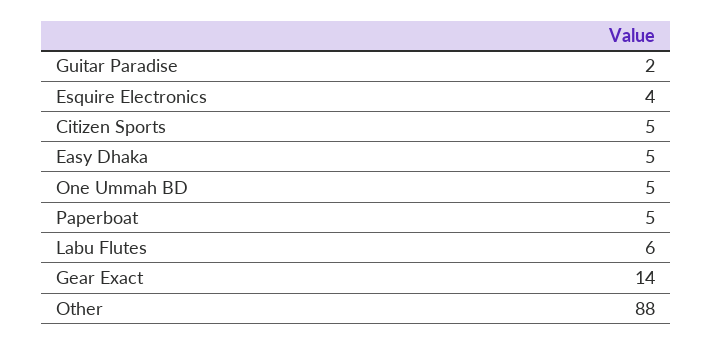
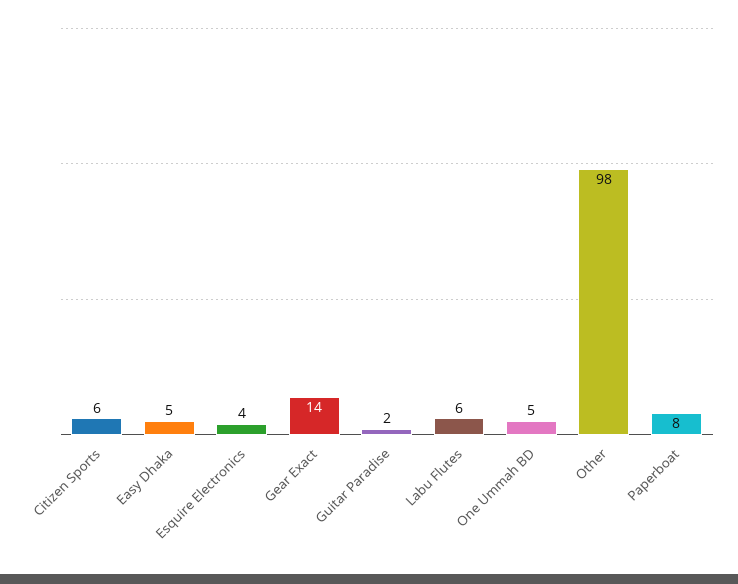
  {
    "Guitar Paradise": 2,
    "Esquire Electronics": 4,
-   "Citizen Sports": 5,
+   "Citizen Sports": 6,
    "Easy Dhaka": 5,
    "One Ummah BD": 5,
-   "Paperboat": 5,
+   "Paperboat": 8,
    "Labu Flutes": 6,
    "Gear Exact": 14,
-   "Other": 88
+   "Other": 98
  }

